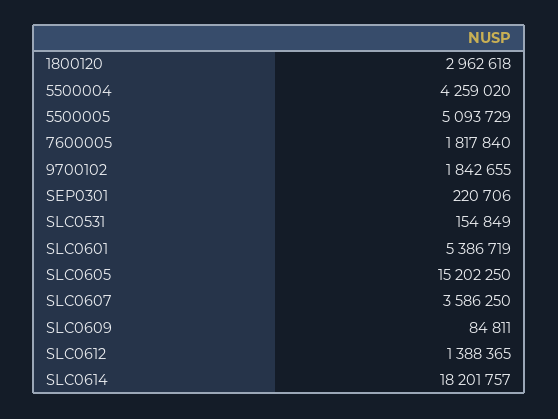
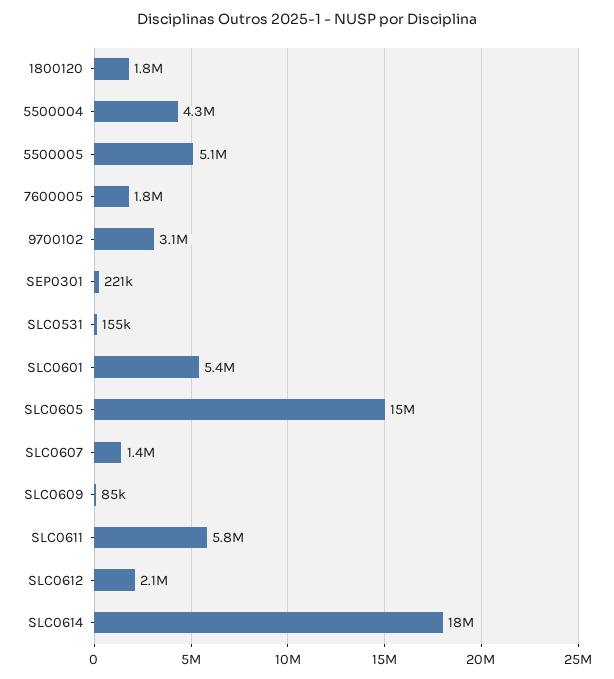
  {
-   "1800120": 2962618,
+   "1800120": 1800000,
    "5500004": 4259020,
    "5500005": 5093729,
    "7600005": 1817840,
-   "9700102": 1842655,
+   "9700102": 3100000,
    "SEP0301": 220706,
    "SLC0531": 154849,
    "SLC0601": 5386719,
    "SLC0605": 15202250,
-   "SLC0607": 3586250,
+   "SLC0607": 1400000,
    "SLC0609": 84811,
-   "SLC0612": 1388365,
+   "SLC0612": 2100000,
-   "SLC0614": 18201757
+   "SLC0614": 18201757,
+   "SLC0611": 5800000
  }

